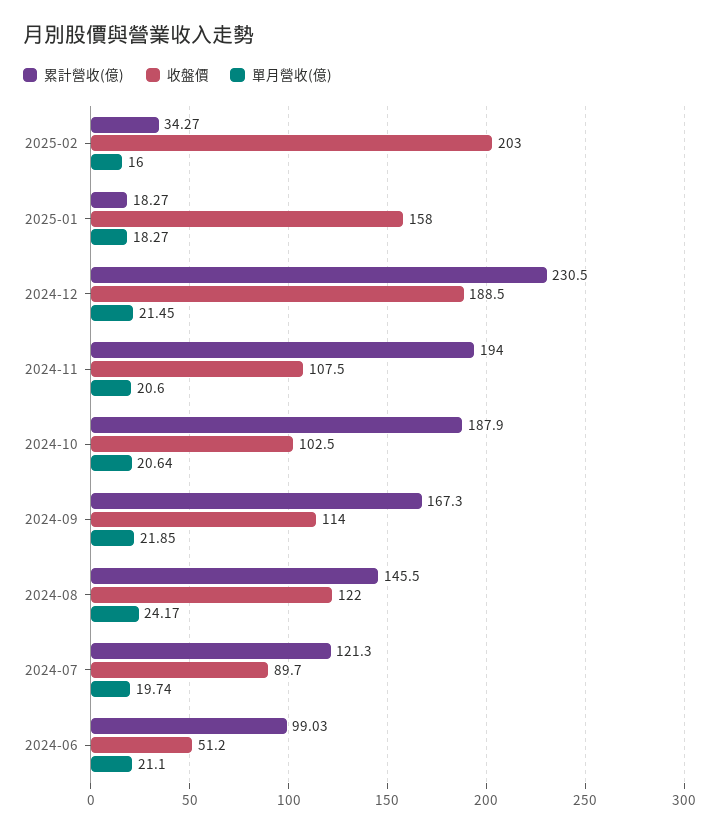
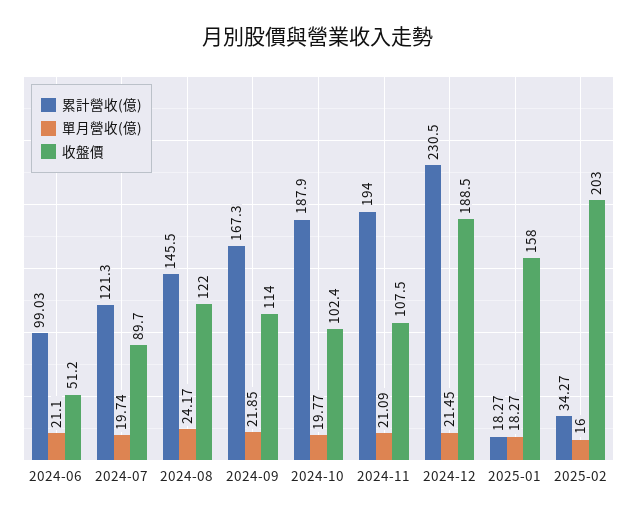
  {
    "累計營收(億)": {
      "2025-02": 34.27,
      "2025-01": 18.27,
      "2024-12": 230.5,
      "2024-11": 194,
      "2024-10": 187.9,
      "2024-09": 167.3,
      "2024-08": 145.5,
      "2024-07": 121.3,
      "2024-06": 99.03
    },
    "收盤價": {
      "2025-02": 203,
      "2025-01": 158,
      "2024-12": 188.5,
      "2024-11": 107.5,
-     "2024-10": 102.5,
+     "2024-10": 102.4,
      "2024-09": 114,
      "2024-08": 122,
      "2024-07": 89.7,
      "2024-06": 51.2
    },
    "單月營收(億)": {
      "2025-02": 16,
      "2025-01": 18.27,
      "2024-12": 21.45,
-     "2024-11": 20.6,
+     "2024-11": 21.09,
-     "2024-10": 20.64,
+     "2024-10": 19.77,
      "2024-09": 21.85,
      "2024-08": 24.17,
      "2024-07": 19.74,
      "2024-06": 21.1
    }
  }

